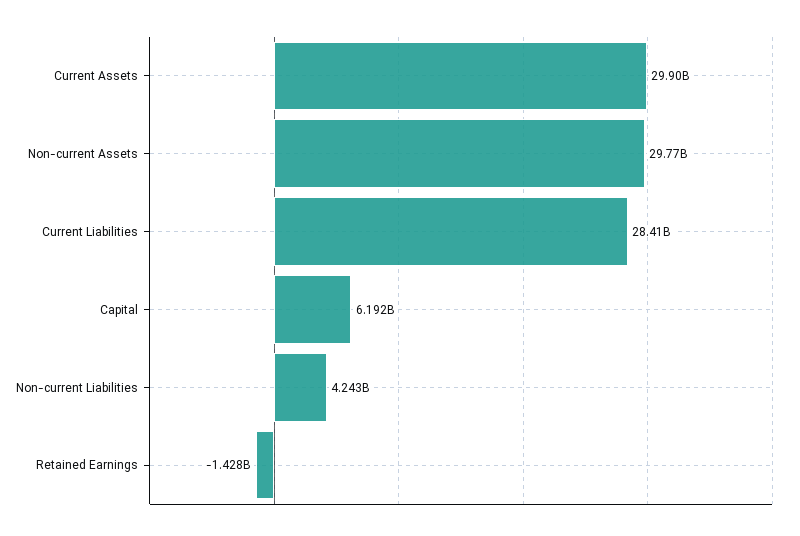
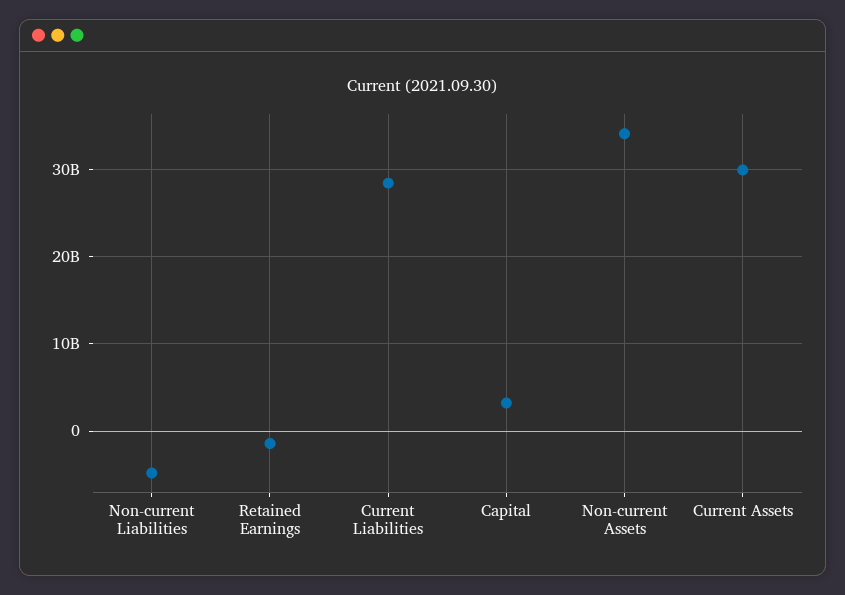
  {
    "Current Assets": 29900000000,
-   "Non-current Assets": 29770000000,
+   "Non-current Assets": 34000000000,
    "Current Liabilities": 28410000000,
-   "Capital": 6192000000,
+   "Capital": 3000000000,
-   "Non-current Liabilities": 4243000000,
+   "Non-current Liabilities": -5000000000,
    "Retained Earnings": -1428000000
  }

